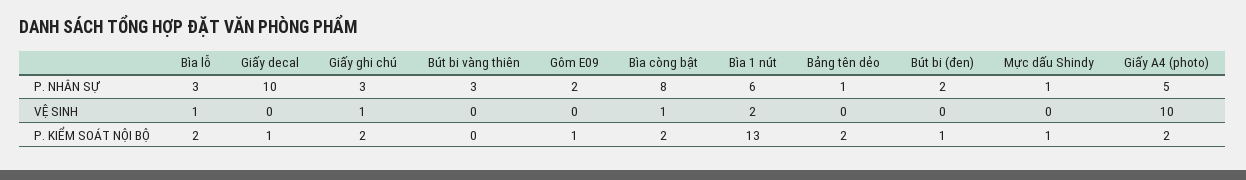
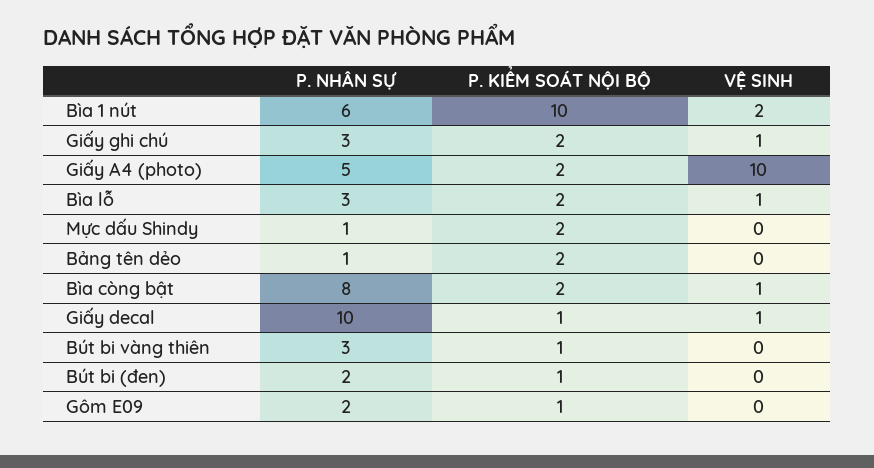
  {
    "Bìa lỗ": {
      "P. NHÂN SỰ": 3,
      "VỆ SINH": 1,
      "P. KIỂM SOÁT NỘI BỘ": 2
    },
    "Giấy decal": {
      "P. NHÂN SỰ": 10,
-     "VỆ SINH": 0,
+     "VỆ SINH": 1,
      "P. KIỂM SOÁT NỘI BỘ": 1
    },
    "Giấy ghi chú": {
      "P. NHÂN SỰ": 3,
      "VỆ SINH": 1,
      "P. KIỂM SOÁT NỘI BỘ": 2
    },
    "Bút bi vàng thiên": {
      "P. NHÂN SỰ": 3,
      "VỆ SINH": 0,
-     "P. KIỂM SOÁT NỘI BỘ": 0
+     "P. KIỂM SOÁT NỘI BỘ": 1
    },
    "Gôm E09": {
      "P. NHÂN SỰ": 2,
      "VỆ SINH": 0,
      "P. KIỂM SOÁT NỘI BỘ": 1
    },
    "Bìa còng bật": {
      "P. NHÂN SỰ": 8,
      "VỆ SINH": 1,
      "P. KIỂM SOÁT NỘI BỘ": 2
    },
    "Bìa 1 nút": {
      "P. NHÂN SỰ": 6,
      "VỆ SINH": 2,
-     "P. KIỂM SOÁT NỘI BỘ": 13
+     "P. KIỂM SOÁT NỘI BỘ": 10
    },
    "Bảng tên dẻo": {
      "P. NHÂN SỰ": 1,
      "VỆ SINH": 0,
      "P. KIỂM SOÁT NỘI BỘ": 2
    },
    "Bút bi (đen)": {
      "P. NHÂN SỰ": 2,
      "VỆ SINH": 0,
      "P. KIỂM SOÁT NỘI BỘ": 1
    },
    "Mực dấu Shindy": {
      "P. NHÂN SỰ": 1,
      "VỆ SINH": 0,
-     "P. KIỂM SOÁT NỘI BỘ": 1
+     "P. KIỂM SOÁT NỘI BỘ": 2
    },
    "Giấy A4 (photo)": {
      "P. NHÂN SỰ": 5,
      "VỆ SINH": 10,
      "P. KIỂM SOÁT NỘI BỘ": 2
    }
  }

